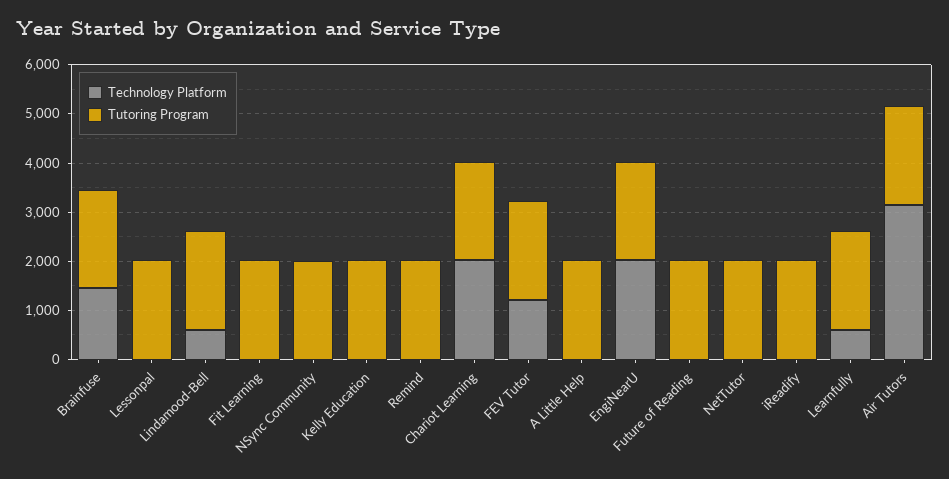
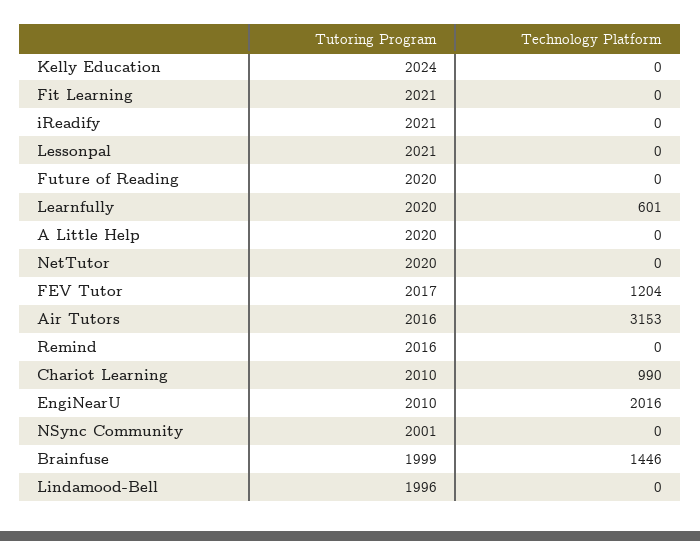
  {
    "Technology Platform": {
      "Brainfuse": 1446,
      "Lessonpal": 0,
-     "Lindamood-Bell": 600,
+     "Lindamood-Bell": 0,
      "Fit Learning": 0,
      "NSync Community": 0,
      "Kelly Education": 0,
      "Remind": 0,
-     "Chariot Learning": 2000,
+     "Chariot Learning": 990,
      "FEV Tutor": 1204,
      "A Little Help": 0,
      "EngiNearU": 2016,
      "Future of Reading": 0,
      "NetTutor": 0,
      "iReadify": 0,
      "Learnfully": 601,
      "Air Tutors": 3153
    },
    "Tutoring Program": {
      "Brainfuse": 1999,
      "Lessonpal": 2021,
      "Lindamood-Bell": 1996,
      "Fit Learning": 2021,
      "NSync Community": 2001,
      "Kelly Education": 2024,
      "Remind": 2016,
      "Chariot Learning": 2010,
      "FEV Tutor": 2017,
      "A Little Help": 2020,
      "EngiNearU": 2010,
      "Future of Reading": 2020,
      "NetTutor": 2020,
      "iReadify": 2021,
      "Learnfully": 2020,
      "Air Tutors": 2016
    }
  }

